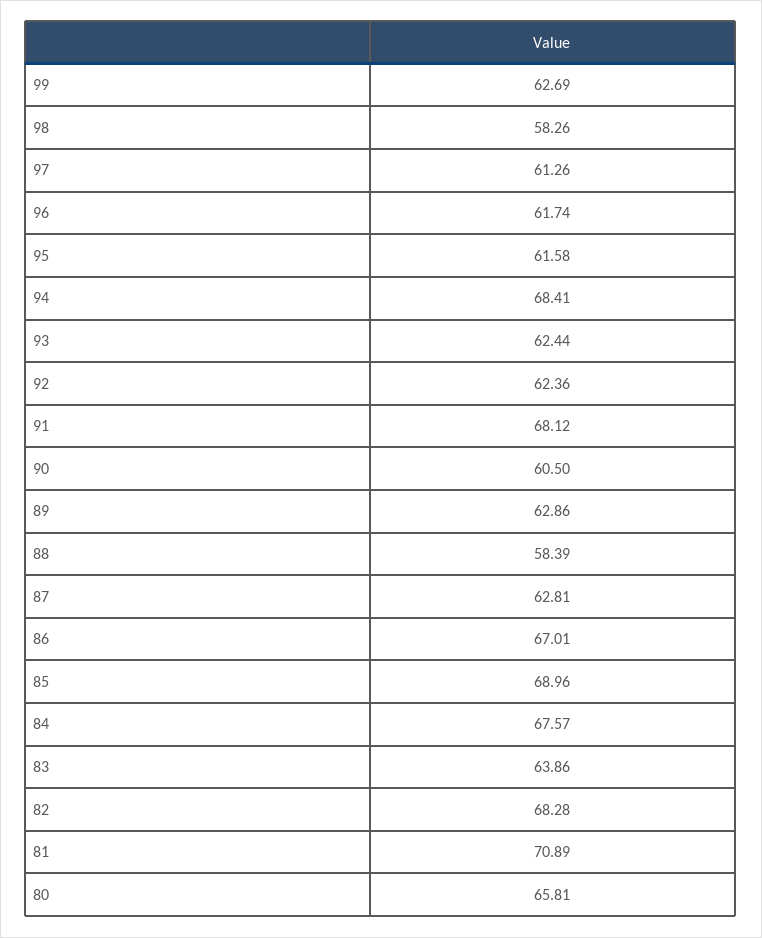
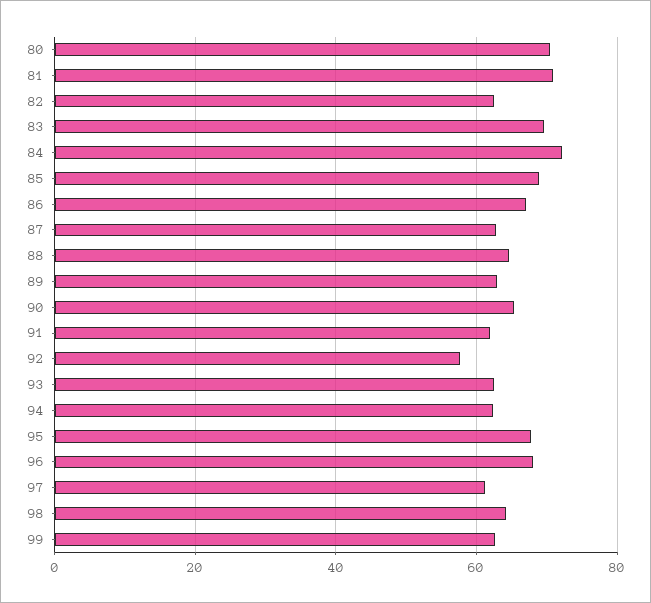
  {
    "99": 62.69,
-   "98": 58.26,
+   "98": 64,
    "97": 61.26,
-   "96": 61.74,
+   "96": 68,
-   "95": 61.58,
+   "95": 68,
-   "94": 68.41,
+   "94": 62,
    "93": 62.44,
-   "92": 62.36,
+   "92": 58,
-   "91": 68.12,
+   "91": 62,
-   "90": 60.5,
+   "90": 66,
    "89": 62.86,
-   "88": 58.39,
+   "88": 64,
    "87": 62.81,
    "86": 67.01,
    "85": 68.96,
-   "84": 67.57,
+   "84": 72,
-   "83": 63.86,
+   "83": 70,
-   "82": 68.28,
+   "82": 62,
    "81": 70.89,
-   "80": 65.81
+   "80": 70
  }

